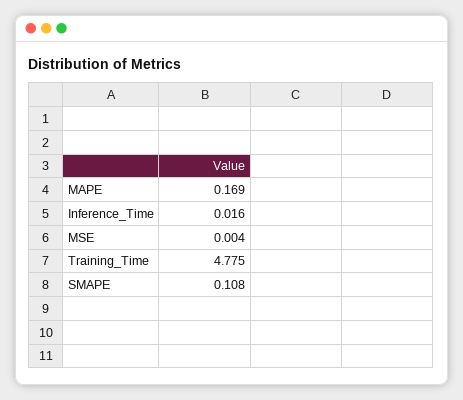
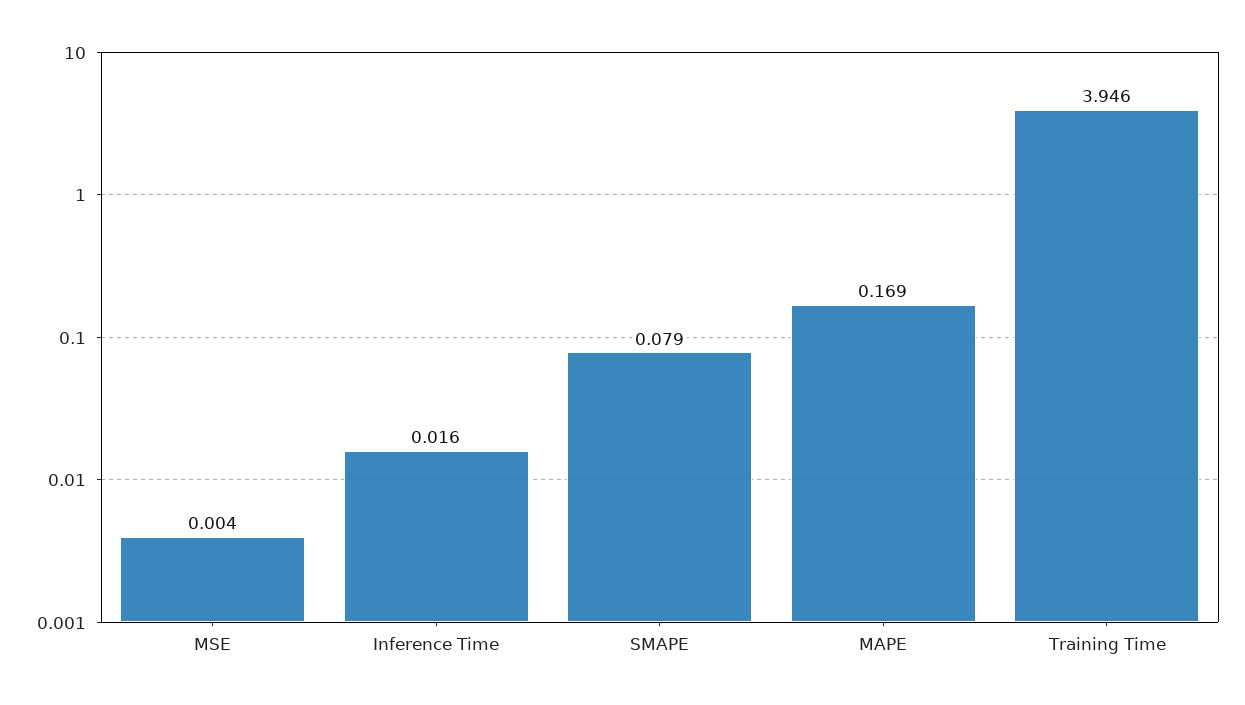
  {
    "MAPE": 0.169,
    "Inference_Time": 0.016,
    "MSE": 0.004,
-   "Training_Time": 4.775,
+   "Training_Time": 3.946,
-   "SMAPE": 0.108
+   "SMAPE": 0.079
  }

